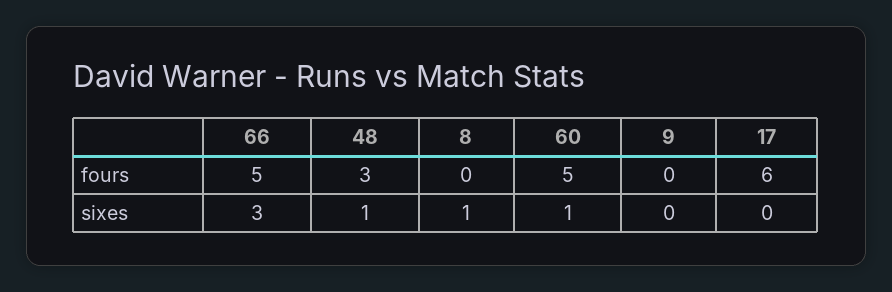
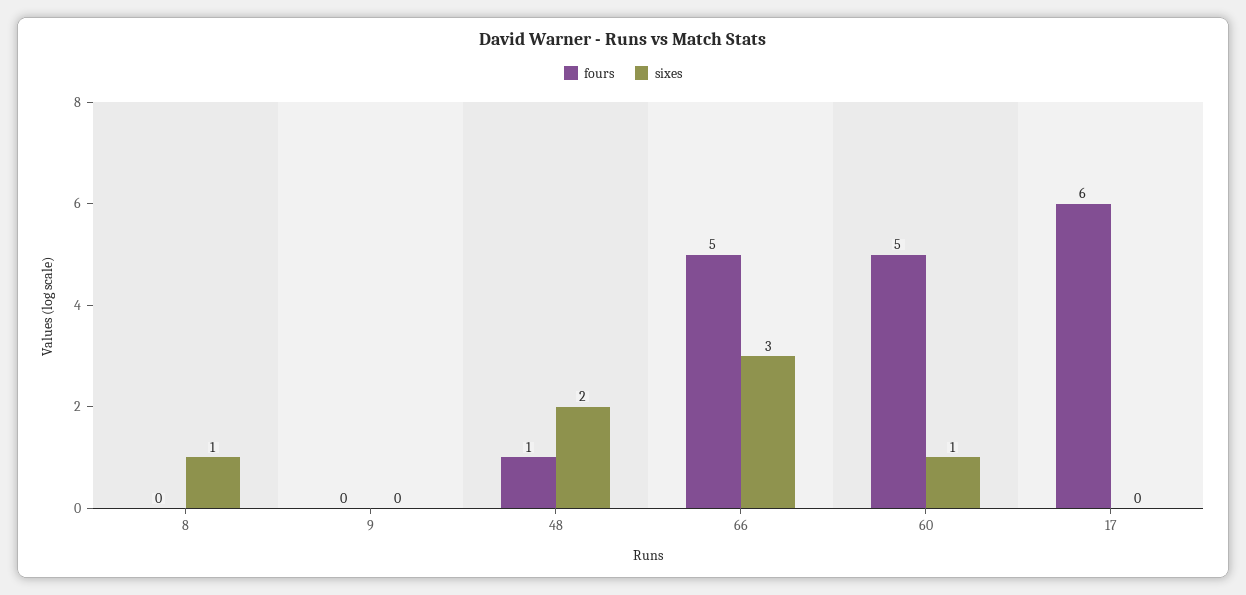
  {
    "fours": {
      "66": 5,
-     "48": 3,
+     "48": 1,
      "8": 0,
      "60": 5,
      "9": 0,
      "17": 6
    },
    "sixes": {
      "66": 3,
-     "48": 1,
+     "48": 2,
      "8": 1,
      "60": 1,
      "9": 0,
      "17": 0
    }
  }

